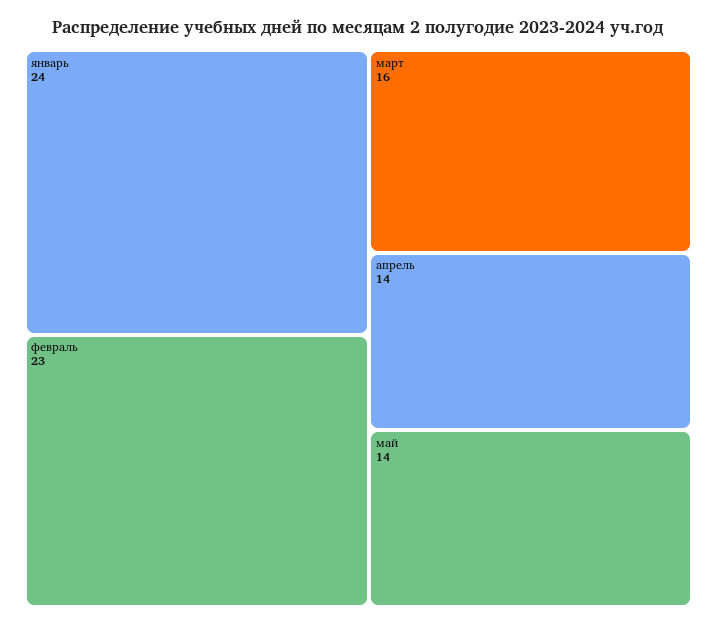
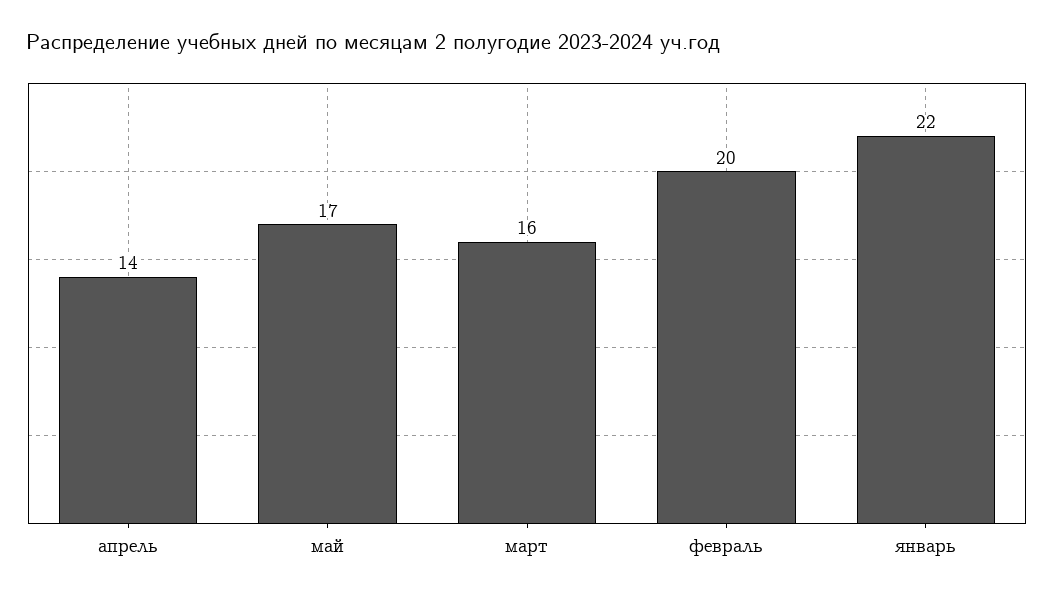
  {
-   "январь": 24,
+   "январь": 22,
-   "февраль": 23,
+   "февраль": 20,
    "март": 16,
    "апрель": 14,
-   "май": 14
+   "май": 17
  }

